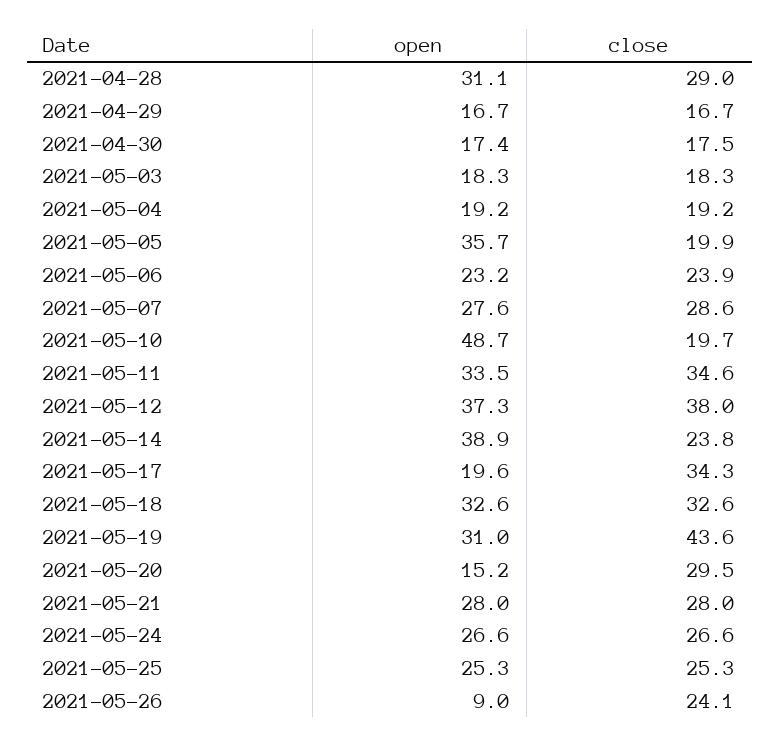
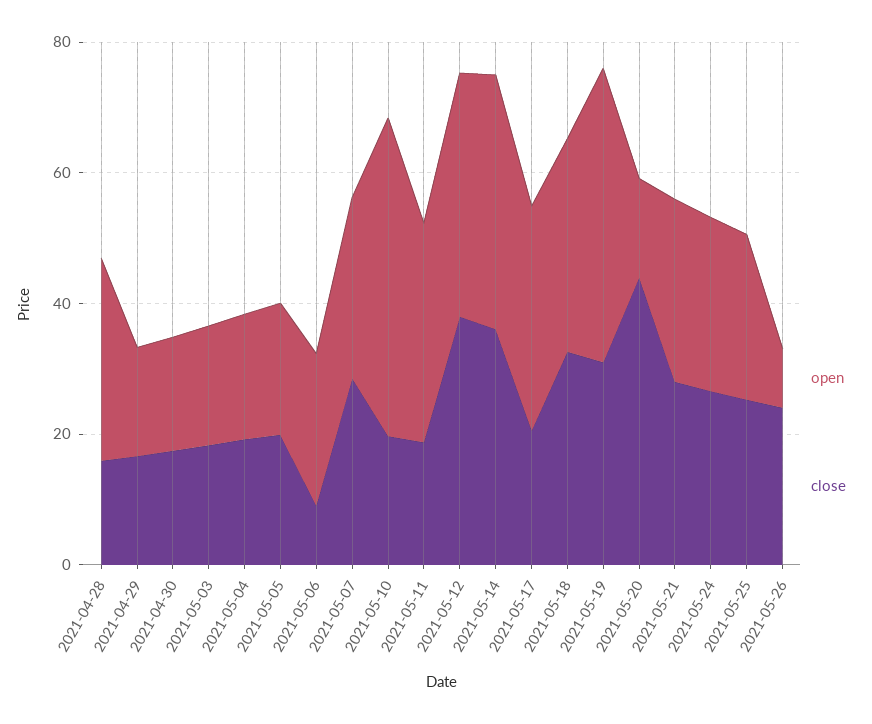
  {
    "open": {
      "2021-04-28": 31.1,
      "2021-04-29": 16.7,
      "2021-04-30": 17.4,
      "2021-05-03": 18.3,
      "2021-05-04": 19.2,
-     "2021-05-05": 35.7,
+     "2021-05-05": 20,
      "2021-05-06": 23.2,
      "2021-05-07": 27.6,
      "2021-05-10": 48.7,
      "2021-05-11": 33.5,
      "2021-05-12": 37.3,
      "2021-05-14": 38.9,
-     "2021-05-17": 19.6,
+     "2021-05-17": 35,
      "2021-05-18": 32.6,
-     "2021-05-19": 31,
+     "2021-05-19": 45,
      "2021-05-20": 15.2,
      "2021-05-21": 28,
      "2021-05-24": 26.6,
      "2021-05-25": 25.3,
      "2021-05-26": 9
    },
    "close": {
-     "2021-04-28": 29,
+     "2021-04-28": 15,
      "2021-04-29": 16.7,
      "2021-04-30": 17.5,
      "2021-05-03": 18.3,
      "2021-05-04": 19.2,
      "2021-05-05": 19.9,
-     "2021-05-06": 23.9,
+     "2021-05-06": 10,
      "2021-05-07": 28.6,
      "2021-05-10": 19.7,
-     "2021-05-11": 34.6,
+     "2021-05-11": 20,
      "2021-05-12": 38,
-     "2021-05-14": 23.8,
+     "2021-05-14": 35,
-     "2021-05-17": 34.3,
+     "2021-05-17": 20,
      "2021-05-18": 32.6,
-     "2021-05-19": 43.6,
+     "2021-05-19": 30,
-     "2021-05-20": 29.5,
+     "2021-05-20": 45,
      "2021-05-21": 28,
      "2021-05-24": 26.6,
      "2021-05-25": 25.3,
      "2021-05-26": 24.1
    }
  }

